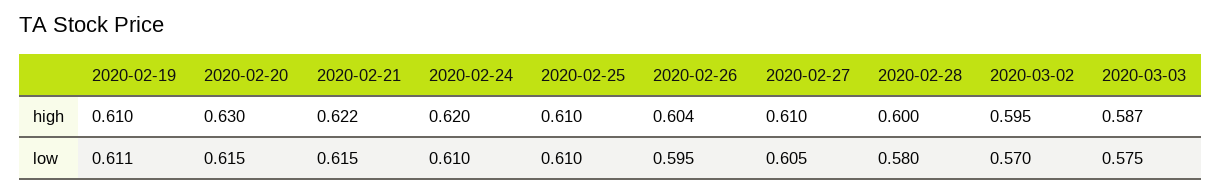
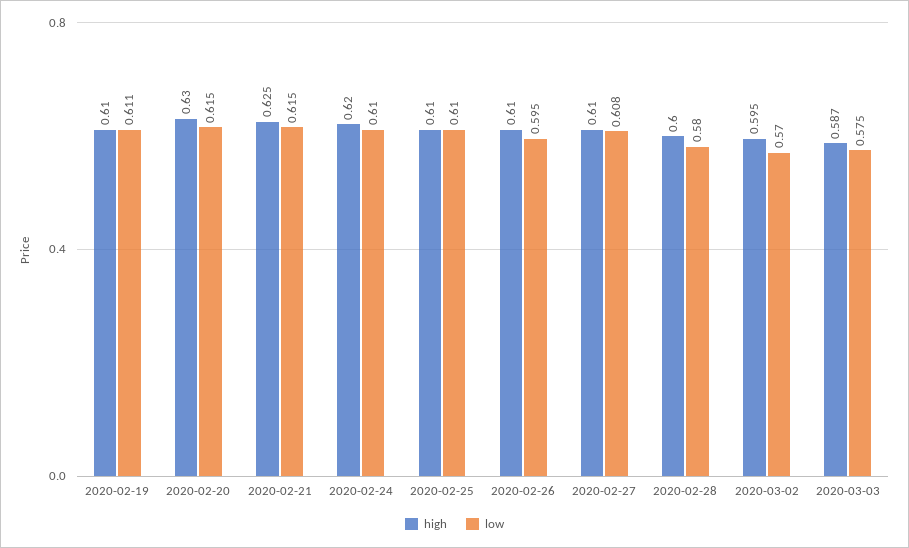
  {
    "high": {
      "2020-02-19": 0.61,
      "2020-02-20": 0.63,
-     "2020-02-21": 0.622,
+     "2020-02-21": 0.625,
      "2020-02-24": 0.62,
      "2020-02-25": 0.61,
-     "2020-02-26": 0.604,
+     "2020-02-26": 0.61,
      "2020-02-27": 0.61,
      "2020-02-28": 0.6,
      "2020-03-02": 0.595,
      "2020-03-03": 0.587
    },
    "low": {
      "2020-02-19": 0.611,
      "2020-02-20": 0.615,
      "2020-02-21": 0.615,
      "2020-02-24": 0.61,
      "2020-02-25": 0.61,
      "2020-02-26": 0.595,
-     "2020-02-27": 0.605,
+     "2020-02-27": 0.608,
      "2020-02-28": 0.58,
      "2020-03-02": 0.57,
      "2020-03-03": 0.575
    }
  }

